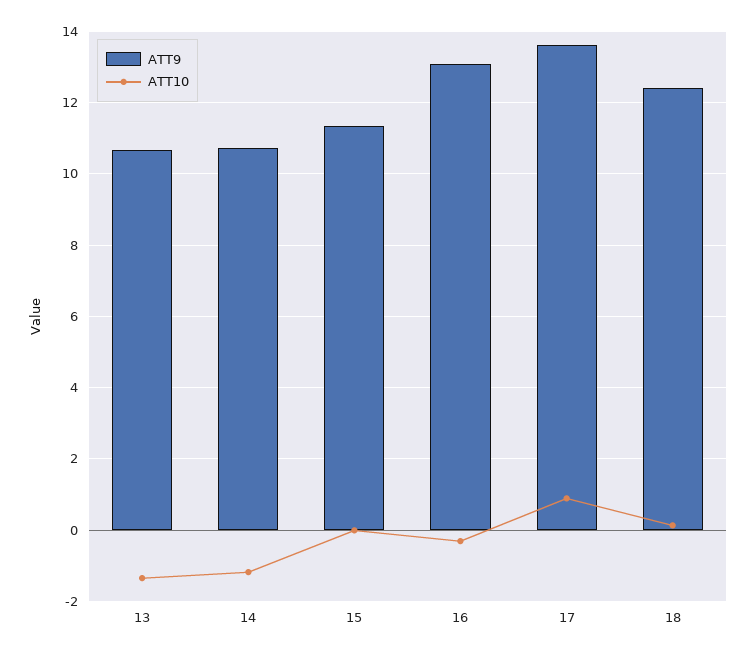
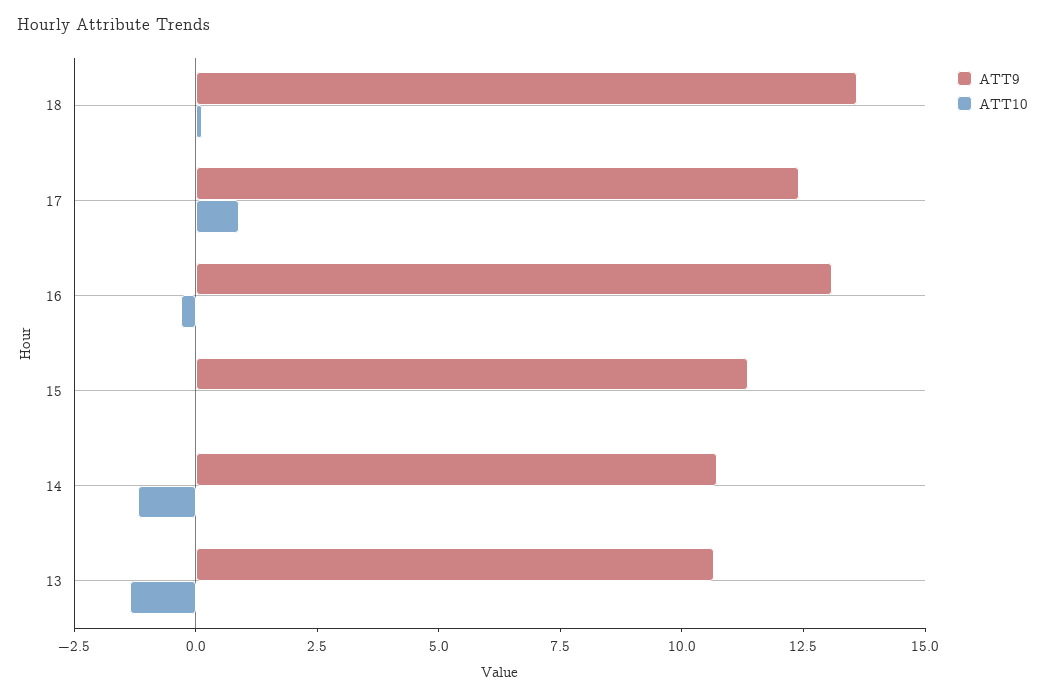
  {
    "ATT9": {
      "13": 10.6,
      "14": 10.8,
      "15": 11.4,
      "16": 13,
-     "17": 13.6,
+     "17": 12.5,
-     "18": 12.4
+     "18": 13.5
    },
    "ATT10": {
      "13": -1.4,
      "14": -1.2,
      "15": 0,
      "16": -0.4,
      "17": 0.8,
      "18": 0.2
    }
  }

